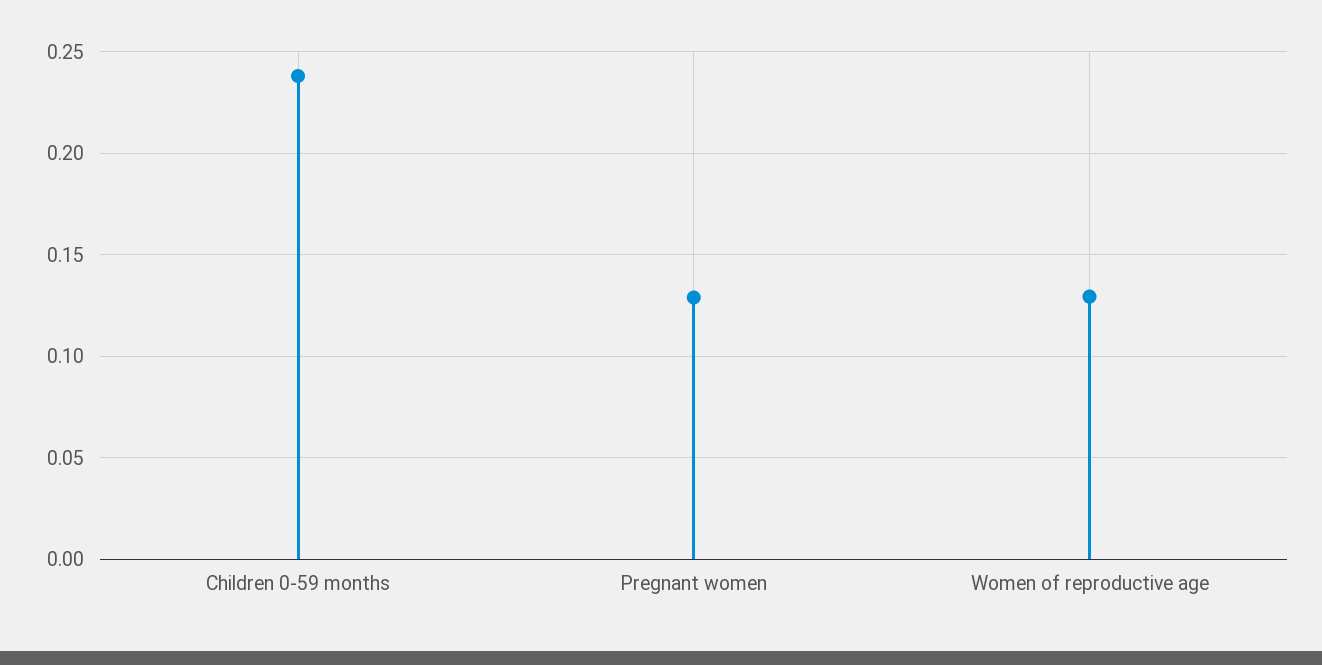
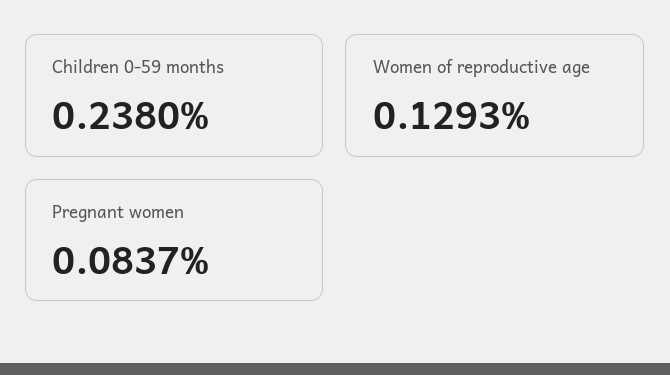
  {
    "Children 0-59 months": 0.238,
-   "Pregnant women": 0.13,
+   "Pregnant women": 0.0837,
    "Women of reproductive age": 0.1293
  }

